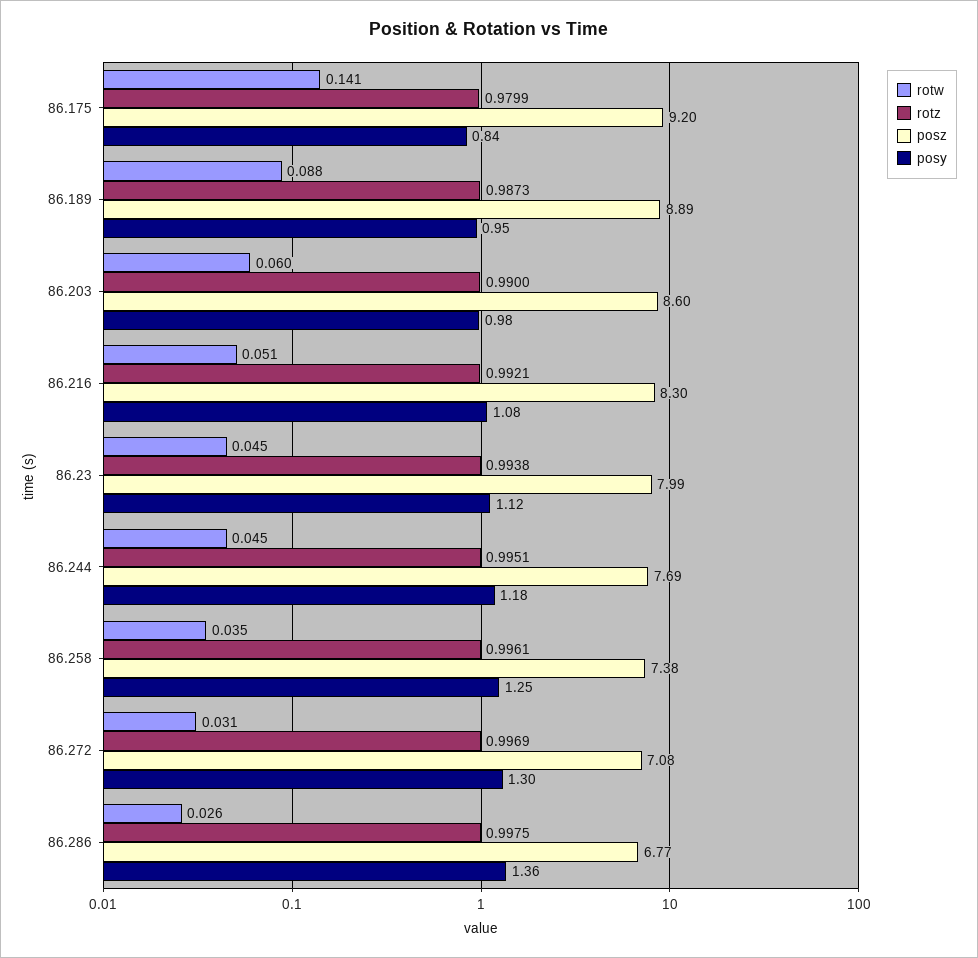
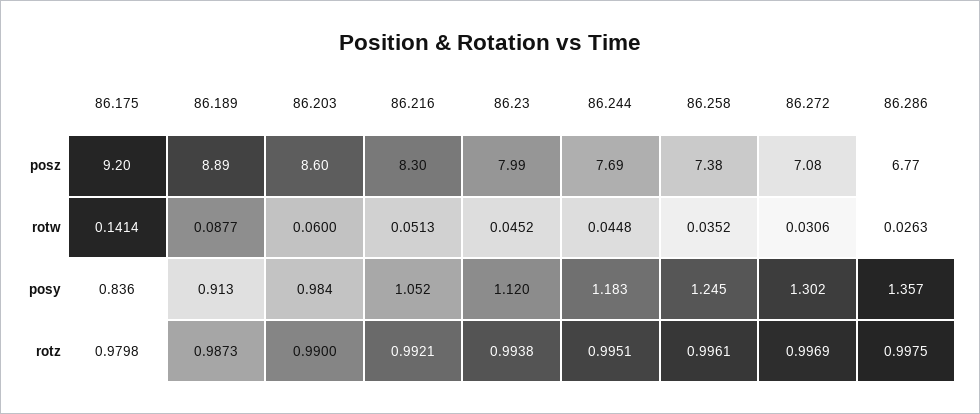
  {
    "rotw": {
      "86.175": 0.1414,
      "86.189": 0.0877,
      "86.203": 0.06,
      "86.216": 0.0513,
      "86.23": 0.0452,
      "86.244": 0.0448,
      "86.258": 0.0352,
      "86.272": 0.0306,
      "86.286": 0.0263
    },
    "rotz": {
-     "86.175": 0.9799,
+     "86.175": 0.9798,
      "86.189": 0.9873,
      "86.203": 0.99,
      "86.216": 0.9921,
      "86.23": 0.9938,
      "86.244": 0.9951,
      "86.258": 0.9961,
      "86.272": 0.9969,
      "86.286": 0.9975
    },
    "posz": {
      "86.175": 9.2,
      "86.189": 8.89,
      "86.203": 8.6,
      "86.216": 8.3,
      "86.23": 7.99,
      "86.244": 7.69,
      "86.258": 7.38,
      "86.272": 7.08,
      "86.286": 6.77
    },
    "posy": {
      "86.175": 0.836,
-     "86.189": 0.95,
+     "86.189": 0.913,
      "86.203": 0.984,
-     "86.216": 1.08,
+     "86.216": 1.052,
      "86.23": 1.12,
      "86.244": 1.183,
      "86.258": 1.245,
      "86.272": 1.302,
      "86.286": 1.357
    }
  }

